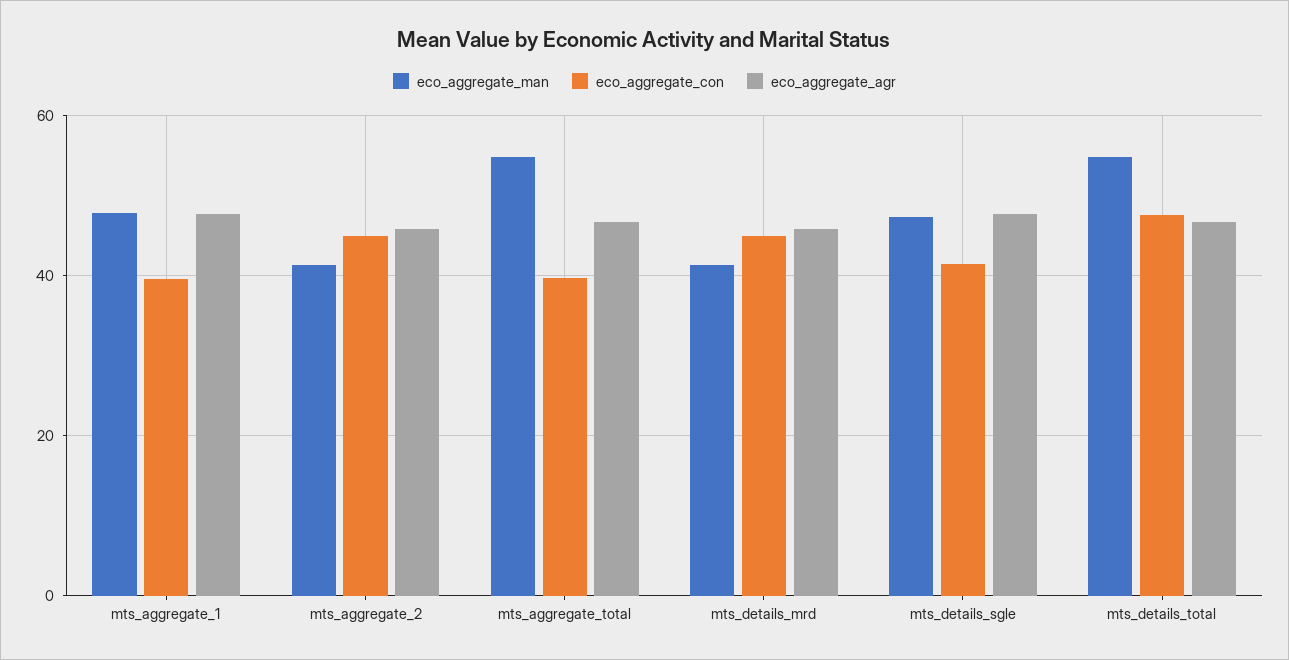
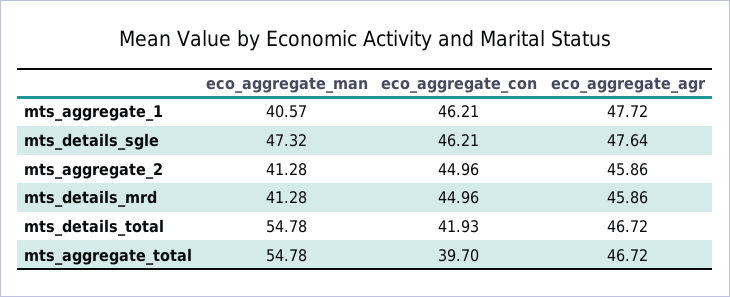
  {
    "eco_aggregate_man": {
-     "mts_aggregate_1": 48,
+     "mts_aggregate_1": 40.57,
      "mts_aggregate_2": 41.28,
      "mts_aggregate_total": 54.78,
      "mts_details_mrd": 41.28,
      "mts_details_sgle": 47.32,
      "mts_details_total": 54.78
    },
    "eco_aggregate_con": {
-     "mts_aggregate_1": 40,
+     "mts_aggregate_1": 46.21,
      "mts_aggregate_2": 44.96,
      "mts_aggregate_total": 39.7,
      "mts_details_mrd": 44.96,
-     "mts_details_sgle": 42,
+     "mts_details_sgle": 46.21,
-     "mts_details_total": 48
+     "mts_details_total": 41.93
    },
    "eco_aggregate_agr": {
      "mts_aggregate_1": 47.72,
      "mts_aggregate_2": 45.86,
      "mts_aggregate_total": 46.72,
      "mts_details_mrd": 45.86,
      "mts_details_sgle": 47.64,
      "mts_details_total": 46.72
    }
  }

